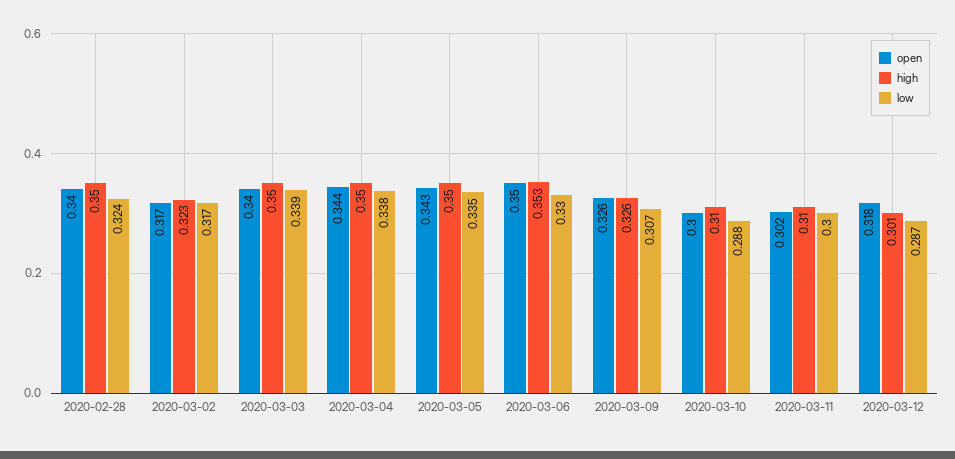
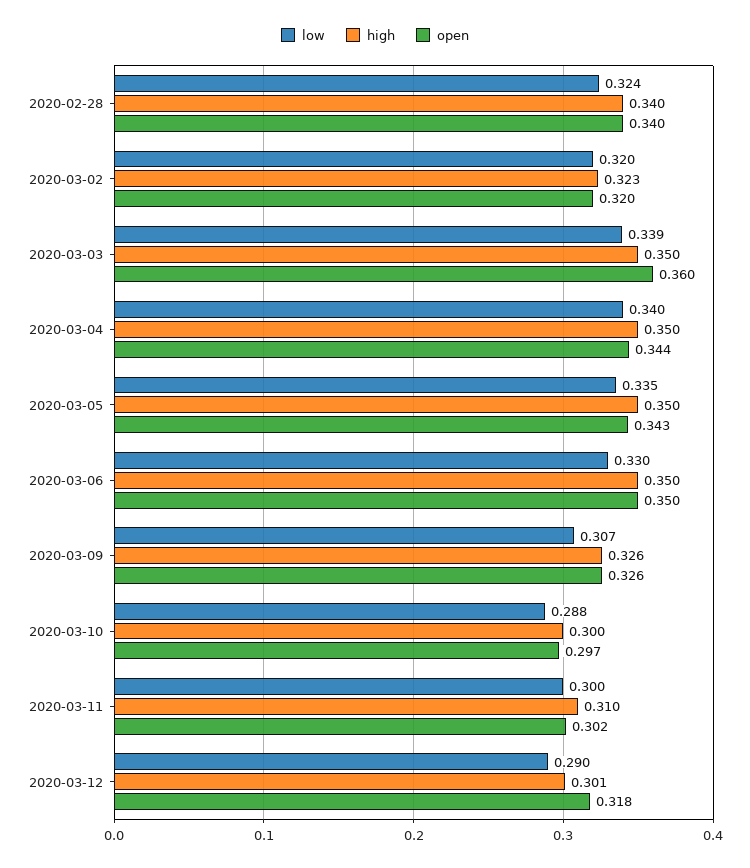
  {
    "open": {
      "2020-02-28": 0.34,
-     "2020-03-02": 0.317,
+     "2020-03-02": 0.32,
-     "2020-03-03": 0.34,
+     "2020-03-03": 0.36,
      "2020-03-04": 0.344,
      "2020-03-05": 0.343,
      "2020-03-06": 0.35,
      "2020-03-09": 0.326,
-     "2020-03-10": 0.3,
+     "2020-03-10": 0.297,
      "2020-03-11": 0.302,
      "2020-03-12": 0.318
    },
    "high": {
-     "2020-02-28": 0.35,
+     "2020-02-28": 0.34,
      "2020-03-02": 0.323,
      "2020-03-03": 0.35,
      "2020-03-04": 0.35,
      "2020-03-05": 0.35,
-     "2020-03-06": 0.353,
+     "2020-03-06": 0.35,
      "2020-03-09": 0.326,
-     "2020-03-10": 0.31,
+     "2020-03-10": 0.3,
      "2020-03-11": 0.31,
      "2020-03-12": 0.301
    },
    "low": {
      "2020-02-28": 0.324,
-     "2020-03-02": 0.317,
+     "2020-03-02": 0.32,
      "2020-03-03": 0.339,
-     "2020-03-04": 0.338,
+     "2020-03-04": 0.34,
      "2020-03-05": 0.335,
      "2020-03-06": 0.33,
      "2020-03-09": 0.307,
      "2020-03-10": 0.288,
      "2020-03-11": 0.3,
-     "2020-03-12": 0.287
+     "2020-03-12": 0.29
    }
  }

